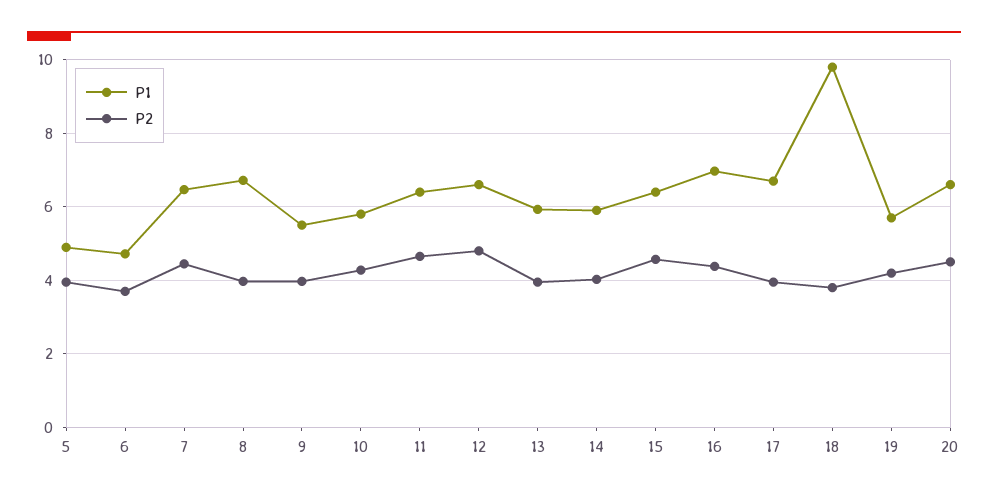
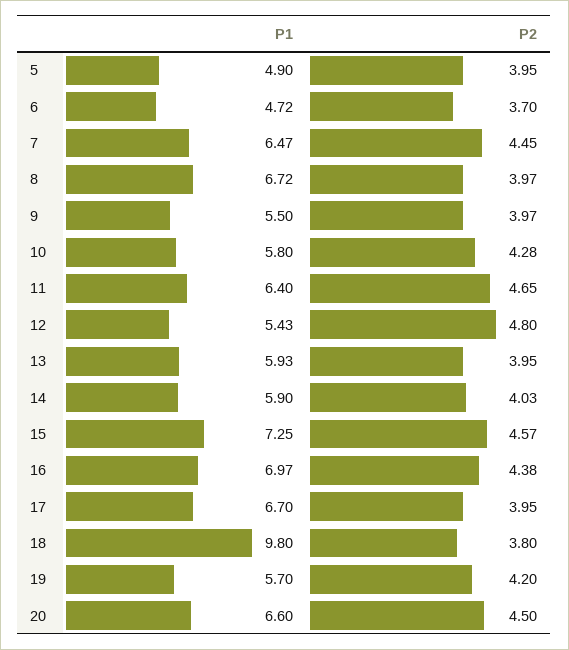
  {
    "P1": {
      "5": 4.9,
      "6": 4.72,
      "7": 6.47,
      "8": 6.72,
      "9": 5.5,
      "10": 5.8,
      "11": 6.4,
-     "12": 6.6,
+     "12": 5.43,
      "13": 5.93,
      "14": 5.9,
-     "15": 6.4,
+     "15": 7.25,
      "16": 6.97,
      "17": 6.7,
      "18": 9.8,
      "19": 5.7,
      "20": 6.6
    },
    "P2": {
      "5": 3.95,
      "6": 3.7,
      "7": 4.45,
      "8": 3.97,
      "9": 3.97,
      "10": 4.28,
      "11": 4.65,
      "12": 4.8,
      "13": 3.95,
      "14": 4.03,
      "15": 4.57,
      "16": 4.38,
      "17": 3.95,
      "18": 3.8,
      "19": 4.2,
      "20": 4.5
    }
  }

